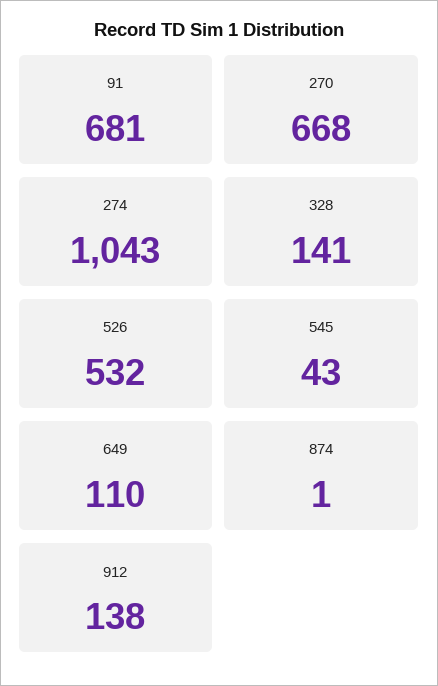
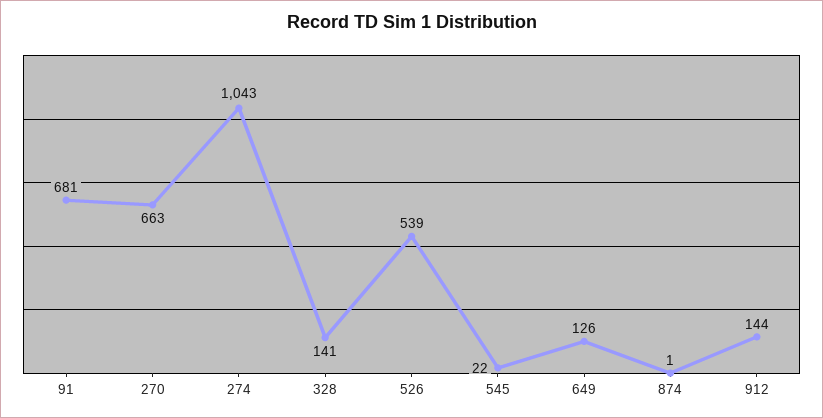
  {
    "91": 681,
-   "270": 668,
+   "270": 663,
    "274": 1043,
    "328": 141,
-   "526": 532,
+   "526": 539,
-   "545": 43,
+   "545": 22,
-   "649": 110,
+   "649": 126,
    "874": 1,
-   "912": 138
+   "912": 144
  }

